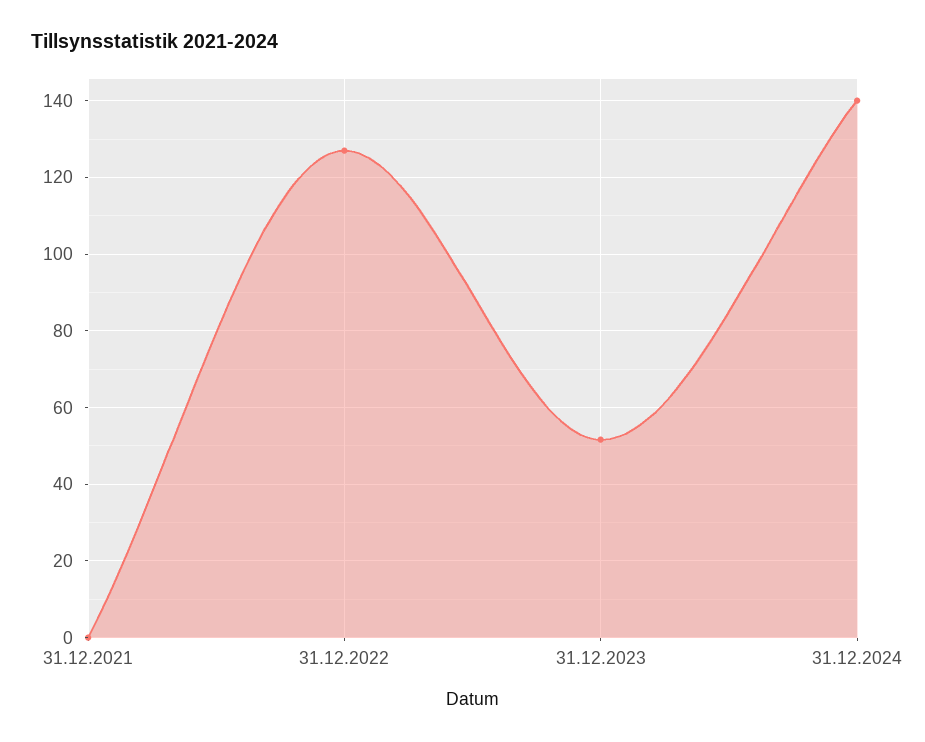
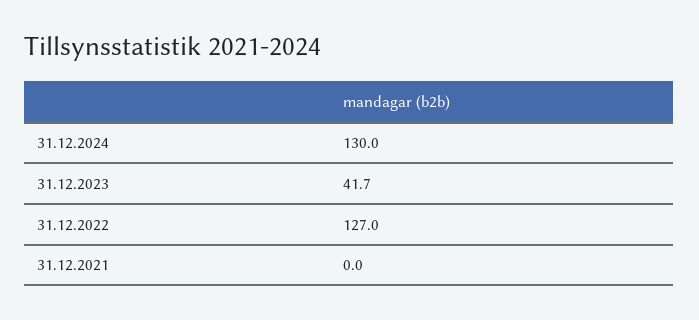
  {
    "31.12.2021": 0,
    "31.12.2022": 127,
-   "31.12.2023": 52,
+   "31.12.2023": 41.7,
-   "31.12.2024": 140
+   "31.12.2024": 130
  }

